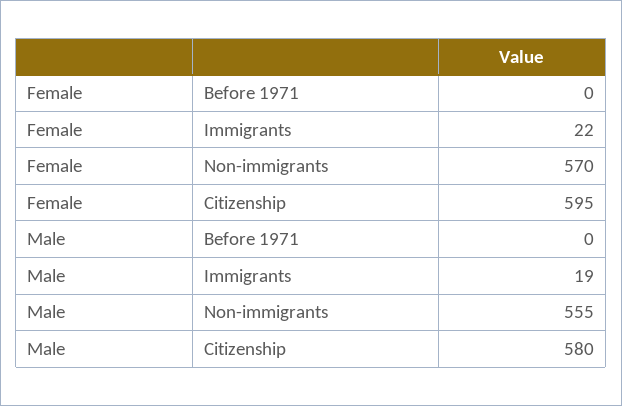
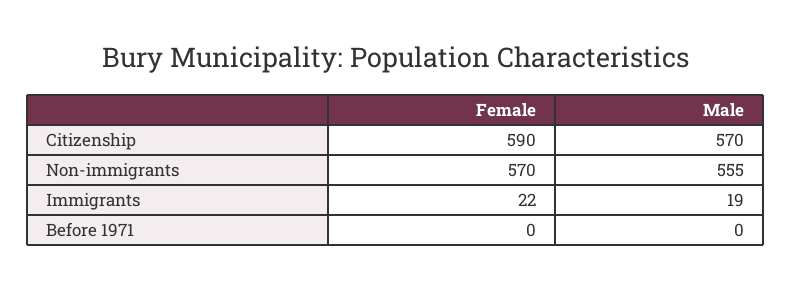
  {
    "Female": {
      "Before 1971": 0,
      "Immigrants": 22,
      "Non-immigrants": 570,
-     "Citizenship": 595
+     "Citizenship": 590
    },
    "Male": {
      "Before 1971": 0,
      "Immigrants": 19,
      "Non-immigrants": 555,
-     "Citizenship": 580
+     "Citizenship": 570
    }
  }

